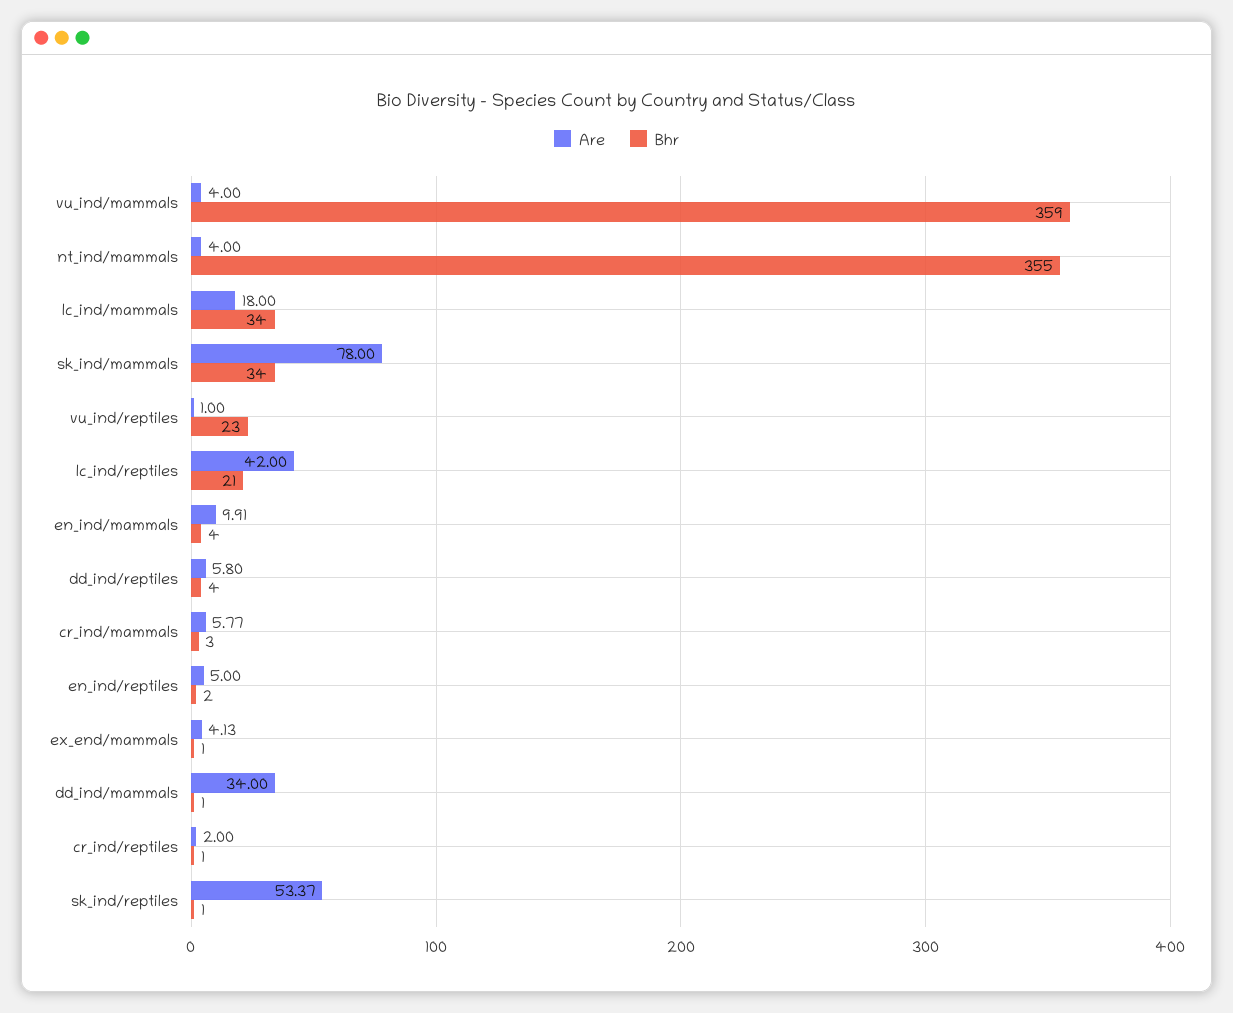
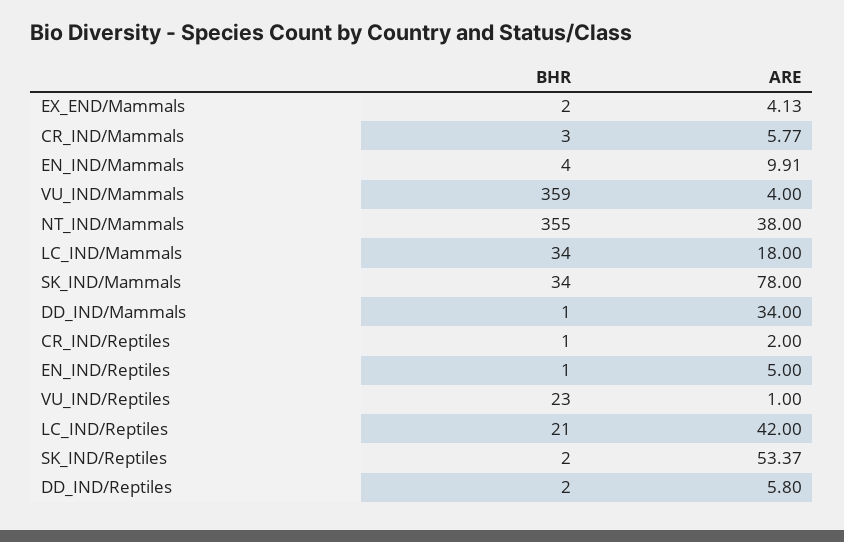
  {
    "Are": {
      "vu_ind/mammals": 4,
-     "nt_ind/mammals": 4,
+     "nt_ind/mammals": 38,
      "lc_ind/mammals": 18,
      "sk_ind/mammals": 78,
      "vu_ind/reptiles": 1,
      "lc_ind/reptiles": 42,
      "en_ind/mammals": 9.91,
      "dd_ind/reptiles": 5.8,
      "cr_ind/mammals": 5.77,
      "en_ind/reptiles": 5,
      "ex_end/mammals": 4.13,
      "dd_ind/mammals": 34,
      "cr_ind/reptiles": 2,
      "sk_ind/reptiles": 53.37
    },
    "Bhr": {
      "vu_ind/mammals": 359,
      "nt_ind/mammals": 355,
      "lc_ind/mammals": 34,
      "sk_ind/mammals": 34,
      "vu_ind/reptiles": 23,
      "lc_ind/reptiles": 21,
      "en_ind/mammals": 4,
-     "dd_ind/reptiles": 4,
+     "dd_ind/reptiles": 2,
      "cr_ind/mammals": 3,
-     "en_ind/reptiles": 2,
+     "en_ind/reptiles": 1,
-     "ex_end/mammals": 1,
+     "ex_end/mammals": 2,
      "dd_ind/mammals": 1,
      "cr_ind/reptiles": 1,
-     "sk_ind/reptiles": 1
+     "sk_ind/reptiles": 2
    }
  }

